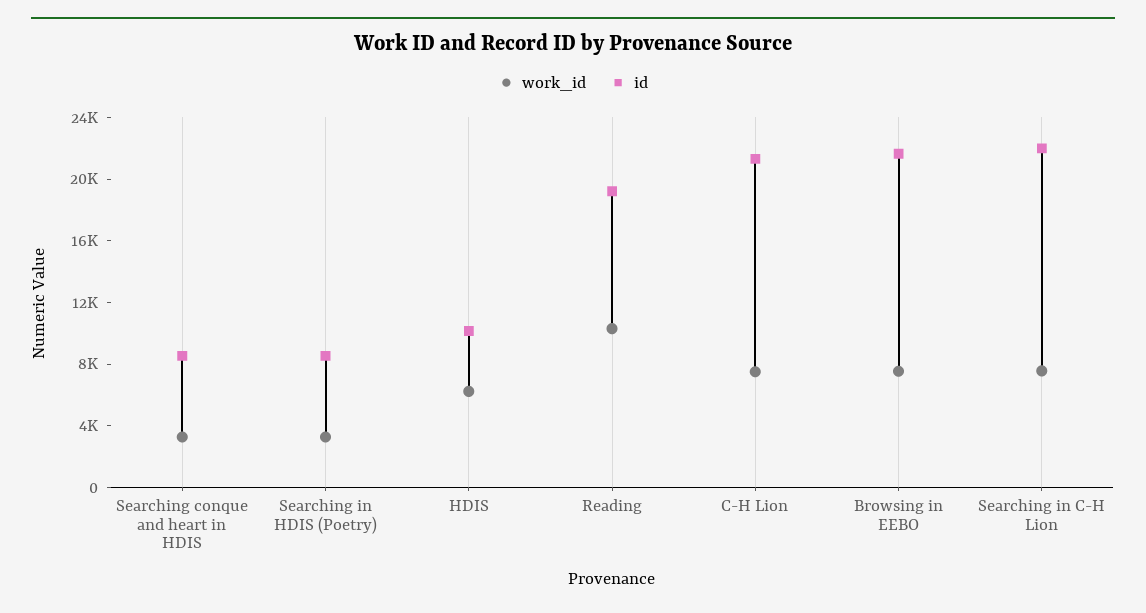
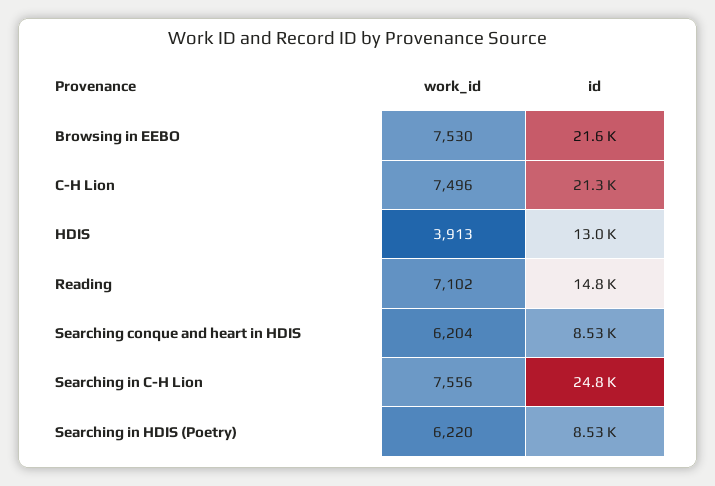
  {
    "work_id": {
-     "Searching conque and heart in HDIS": 3000,
+     "Searching conque and heart in HDIS": 6204,
-     "Searching in HDIS (Poetry)": 3000,
+     "Searching in HDIS (Poetry)": 6220,
-     "HDIS": 6000,
+     "HDIS": 3913,
-     "Reading": 10000,
+     "Reading": 7102,
      "C-H Lion": 7496,
      "Browsing in EEBO": 7530,
      "Searching in C-H Lion": 7556
    },
    "id": {
      "Searching conque and heart in HDIS": 8530,
      "Searching in HDIS (Poetry)": 8530,
-     "HDIS": 10000,
+     "HDIS": 13000,
-     "Reading": 19000,
+     "Reading": 14800,
      "C-H Lion": 21300,
      "Browsing in EEBO": 21600,
-     "Searching in C-H Lion": 22000
+     "Searching in C-H Lion": 24800
    }
  }

